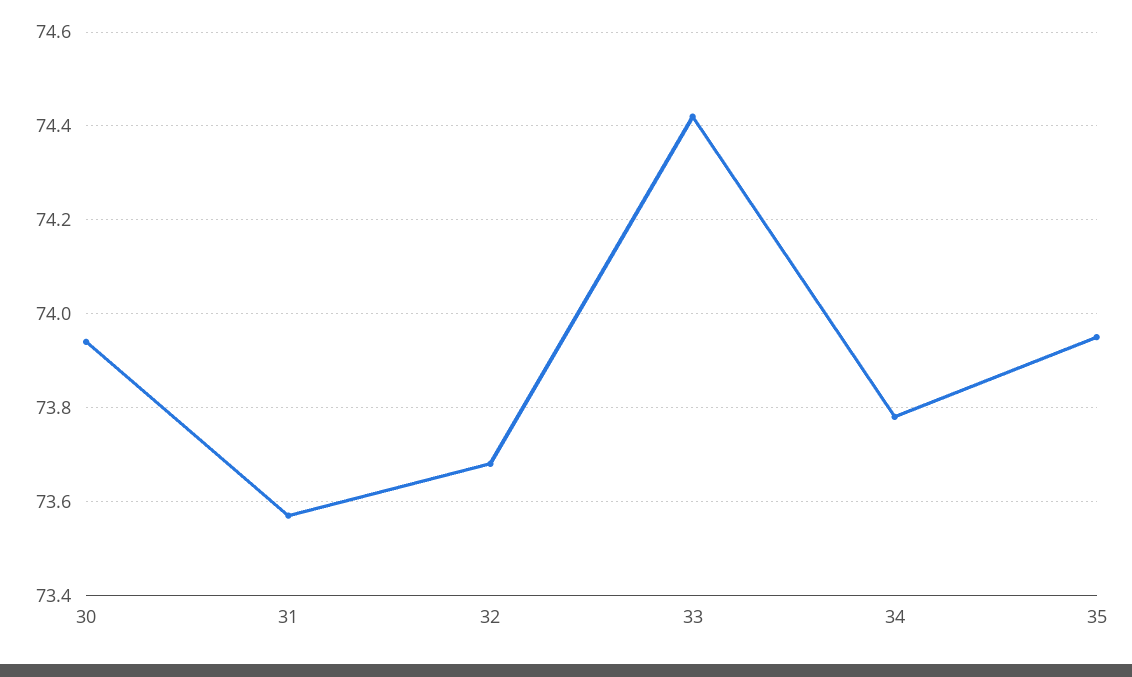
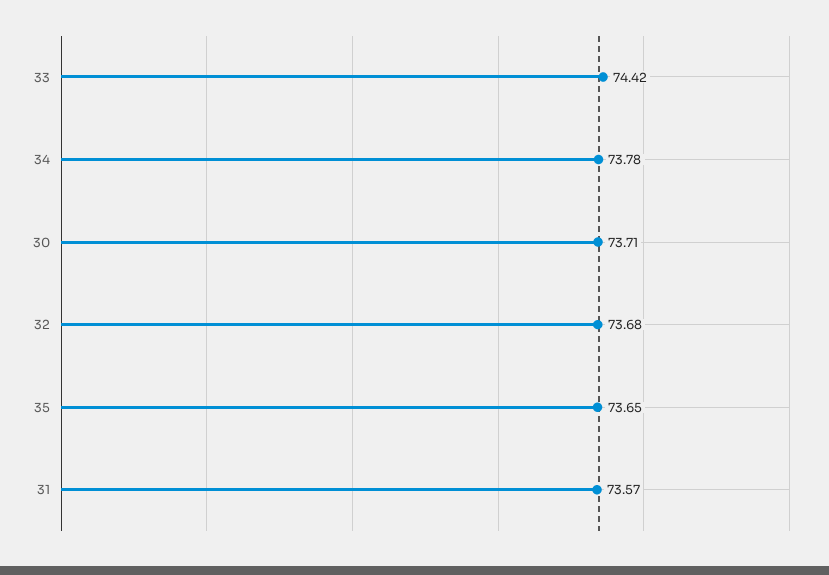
  {
-   "30": 73.95,
+   "30": 73.71,
    "31": 73.57,
    "32": 73.68,
    "33": 74.42,
    "34": 73.78,
-   "35": 73.95
+   "35": 73.65
  }

